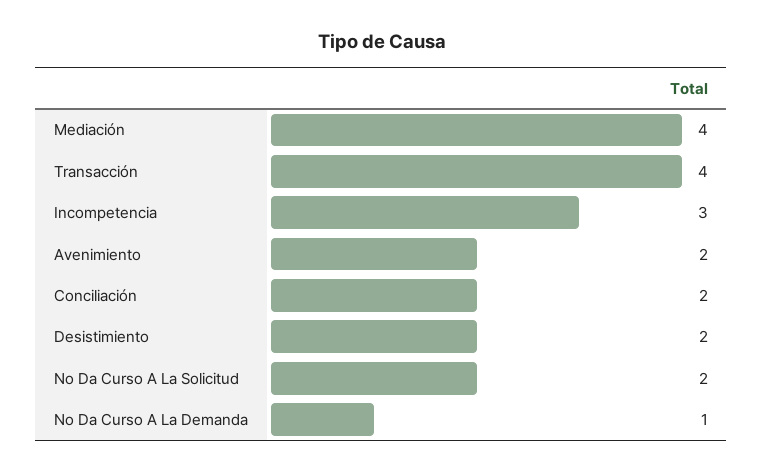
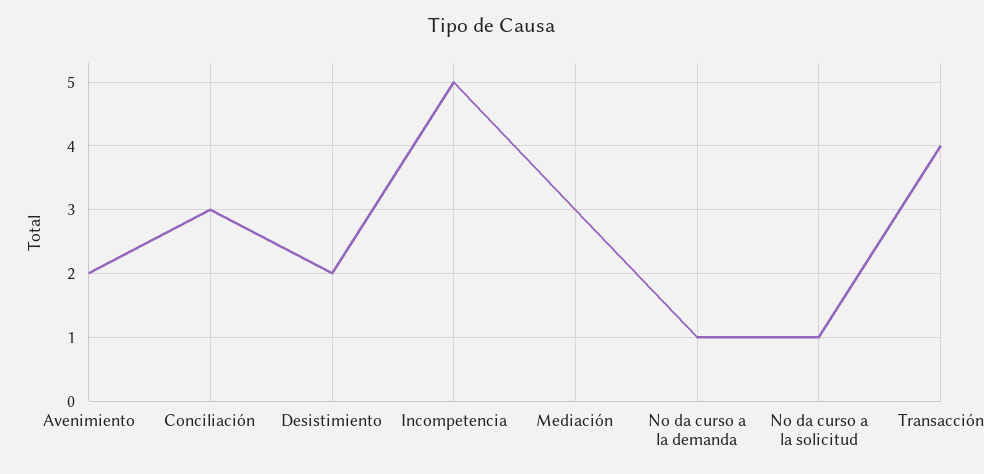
  {
-   "Mediación": 4,
+   "Mediación": 3,
    "Transacción": 4,
-   "Incompetencia": 3,
+   "Incompetencia": 5,
    "Avenimiento": 2,
-   "Conciliación": 2,
+   "Conciliación": 3,
    "Desistimiento": 2,
-   "No Da Curso A La Solicitud": 2,
+   "No Da Curso A La Solicitud": 1,
    "No Da Curso A La Demanda": 1
  }

